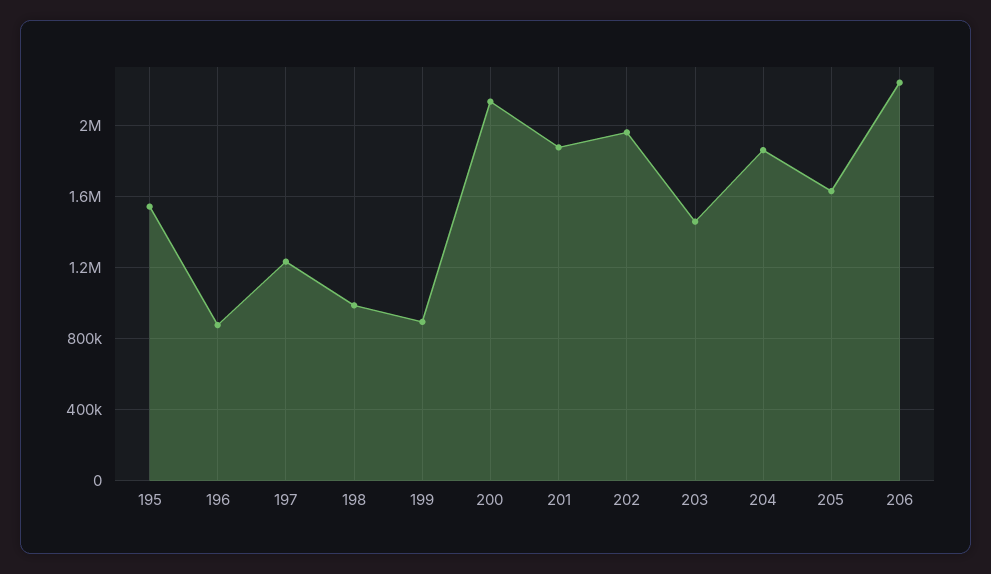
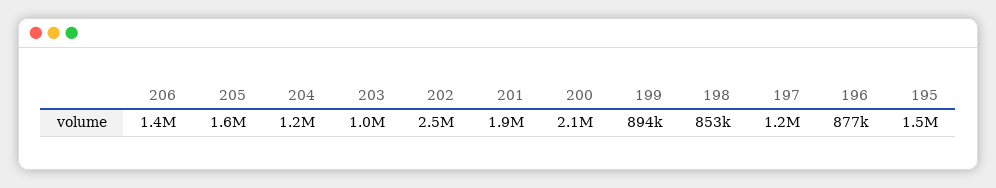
  {
    "195": 1500000,
    "196": 877000,
    "197": 1200000,
-   "198": 1000000,
+   "198": 853000,
    "199": 894000,
    "200": 2100000,
    "201": 1900000,
-   "202": 1950000,
+   "202": 2500000,
-   "203": 1450000,
+   "203": 1000000,
-   "204": 1850000,
+   "204": 1200000,
    "205": 1600000,
-   "206": 2250000
+   "206": 1400000
  }

